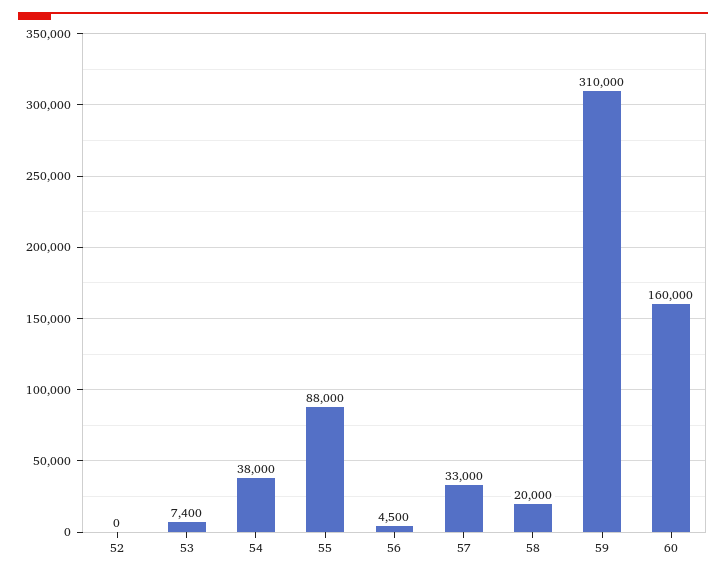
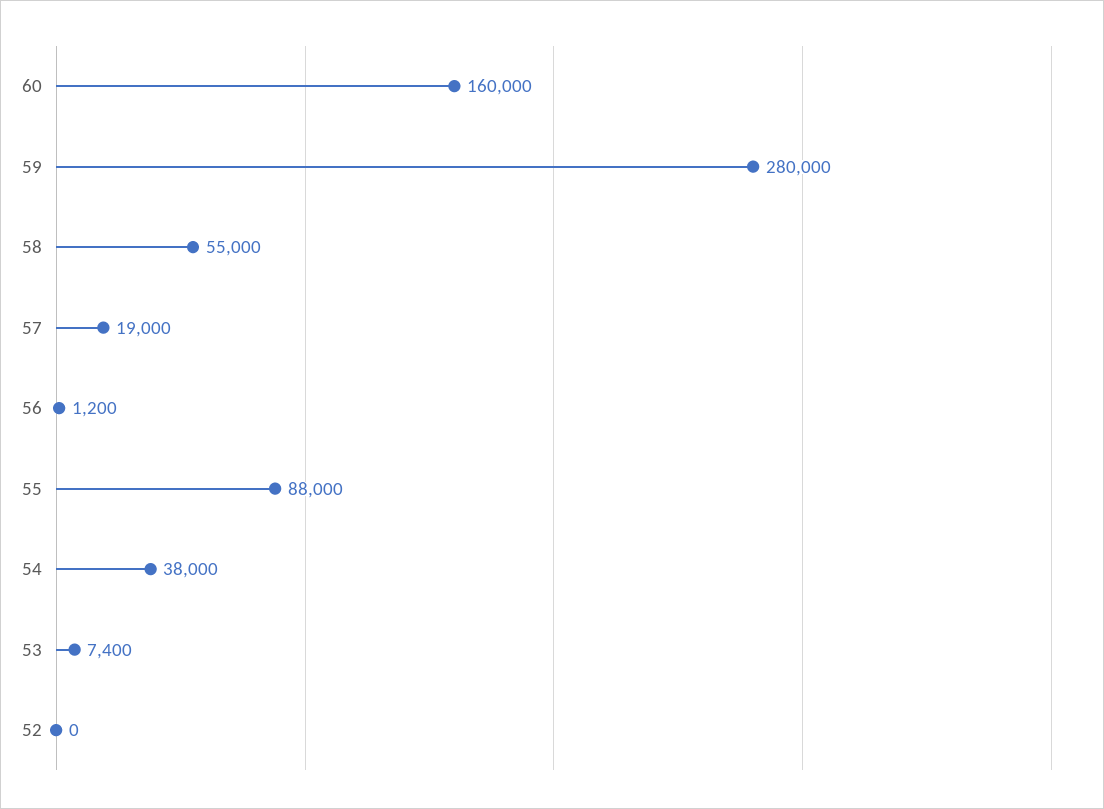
  {
    "52": 0,
    "53": 7400,
    "54": 38000,
    "55": 88000,
-   "56": 4500,
+   "56": 1200,
-   "57": 33000,
+   "57": 19000,
-   "58": 20000,
+   "58": 55000,
-   "59": 310000,
+   "59": 280000,
    "60": 160000
  }

